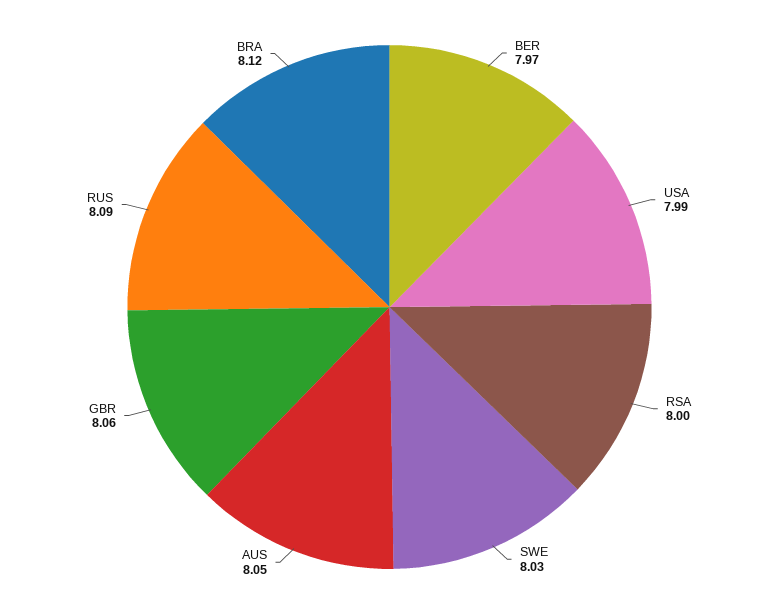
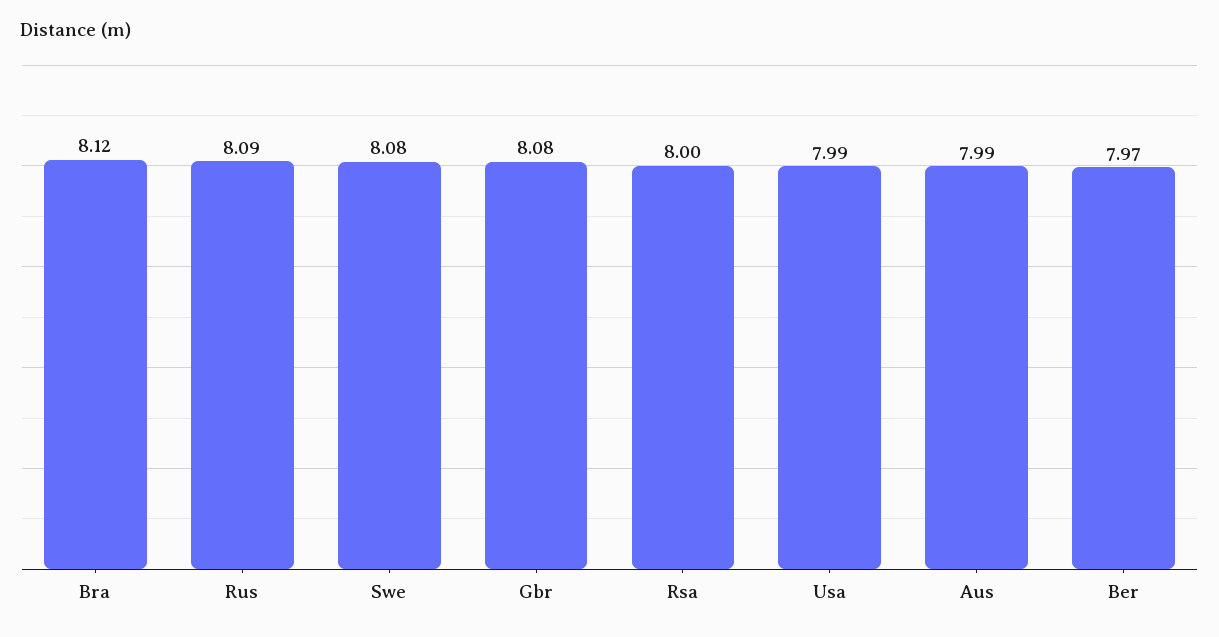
  {
    "BER": 7.97,
    "USA": 7.99,
    "RSA": 8,
-   "SWE": 8.03,
+   "SWE": 8.08,
-   "AUS": 8.05,
+   "AUS": 7.99,
-   "GBR": 8.06,
+   "GBR": 8.08,
    "RUS": 8.09,
    "BRA": 8.12
  }

